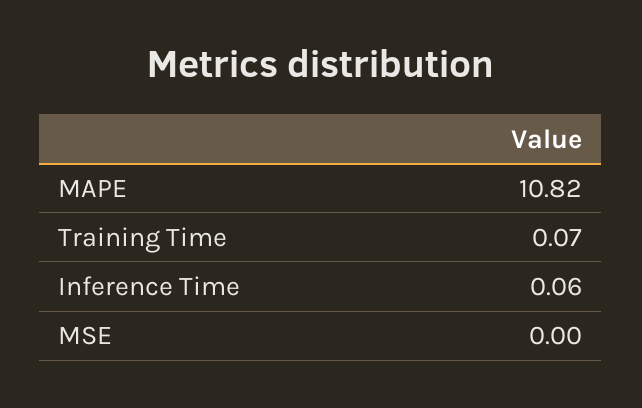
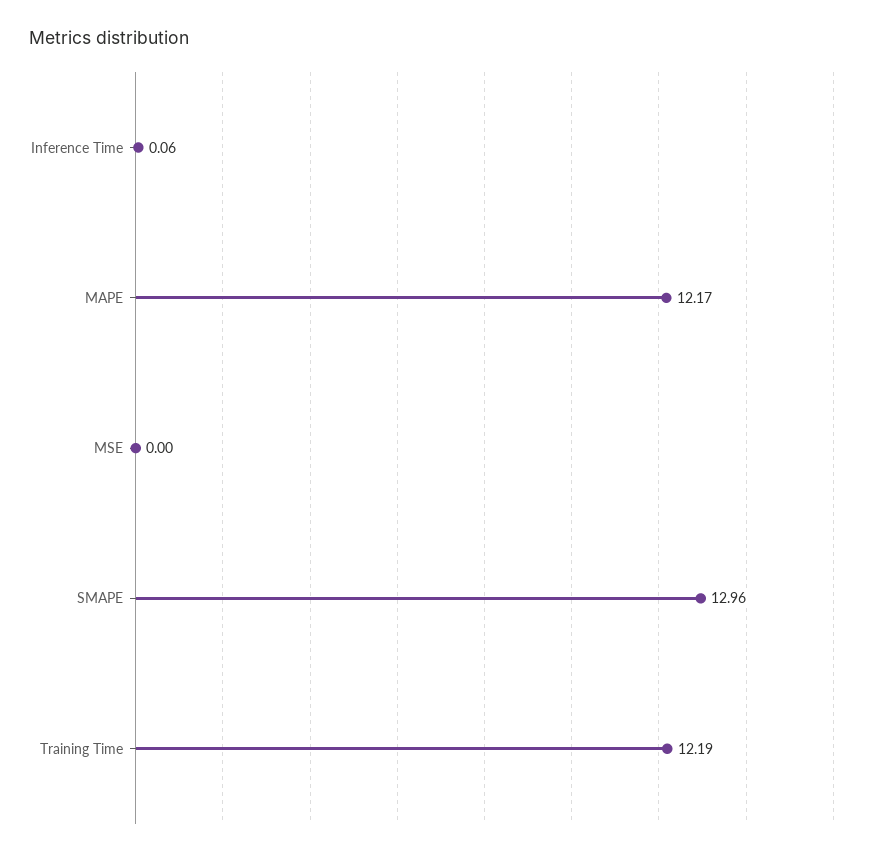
  {
-   "MAPE": 10.82,
+   "MAPE": 12.17,
-   "Training Time": 0.07,
+   "Training Time": 12.19,
    "Inference Time": 0.06,
-   "MSE": 0
+   "MSE": 0,
+   "SMAPE": 12.96
  }

